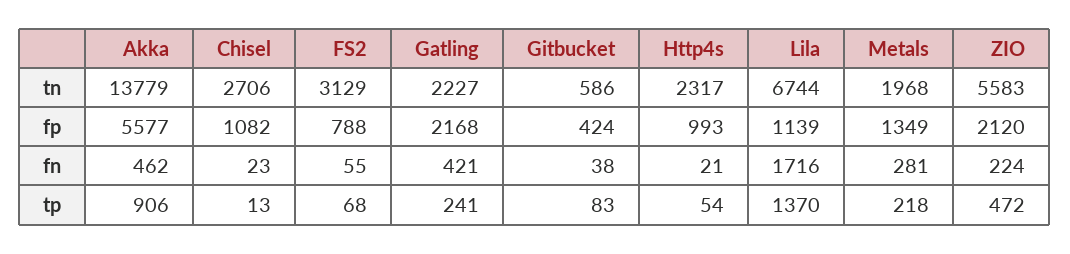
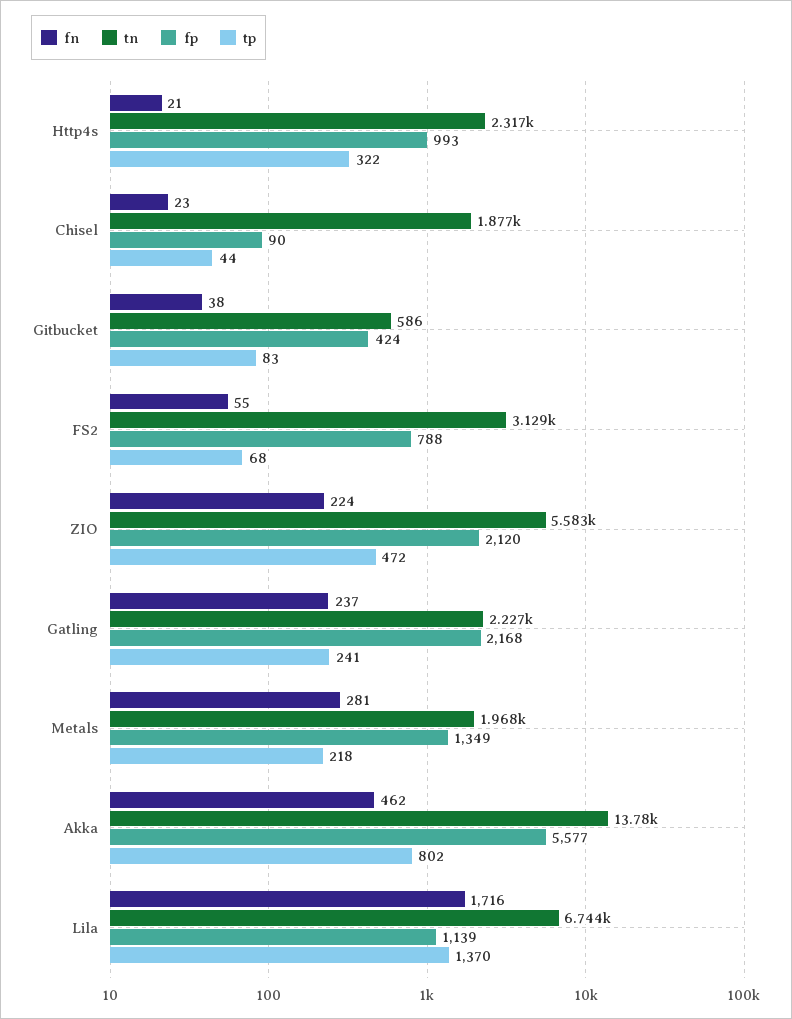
  {
    "tn": {
      "Akka": 13779,
-     "Chisel": 2706,
+     "Chisel": 1877,
      "FS2": 3129,
      "Gatling": 2227,
      "Gitbucket": 586,
      "Http4s": 2317,
      "Lila": 6744,
      "Metals": 1968,
      "ZIO": 5583
    },
    "fp": {
      "Akka": 5577,
-     "Chisel": 1082,
+     "Chisel": 90,
      "FS2": 788,
      "Gatling": 2168,
      "Gitbucket": 424,
      "Http4s": 993,
      "Lila": 1139,
      "Metals": 1349,
      "ZIO": 2120
    },
    "fn": {
      "Akka": 462,
      "Chisel": 23,
      "FS2": 55,
-     "Gatling": 421,
+     "Gatling": 237,
      "Gitbucket": 38,
      "Http4s": 21,
      "Lila": 1716,
      "Metals": 281,
      "ZIO": 224
    },
    "tp": {
-     "Akka": 906,
+     "Akka": 802,
-     "Chisel": 13,
+     "Chisel": 44,
      "FS2": 68,
      "Gatling": 241,
      "Gitbucket": 83,
-     "Http4s": 54,
+     "Http4s": 322,
      "Lila": 1370,
      "Metals": 218,
      "ZIO": 472
    }
  }

